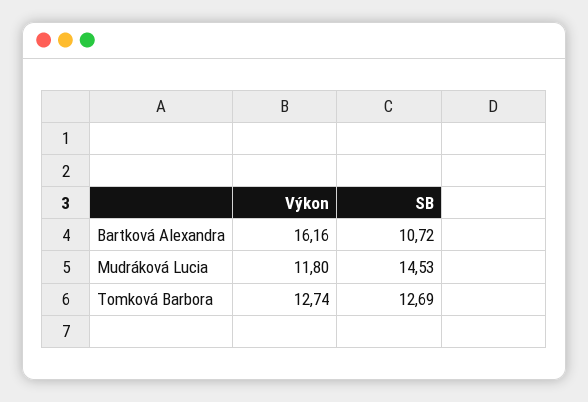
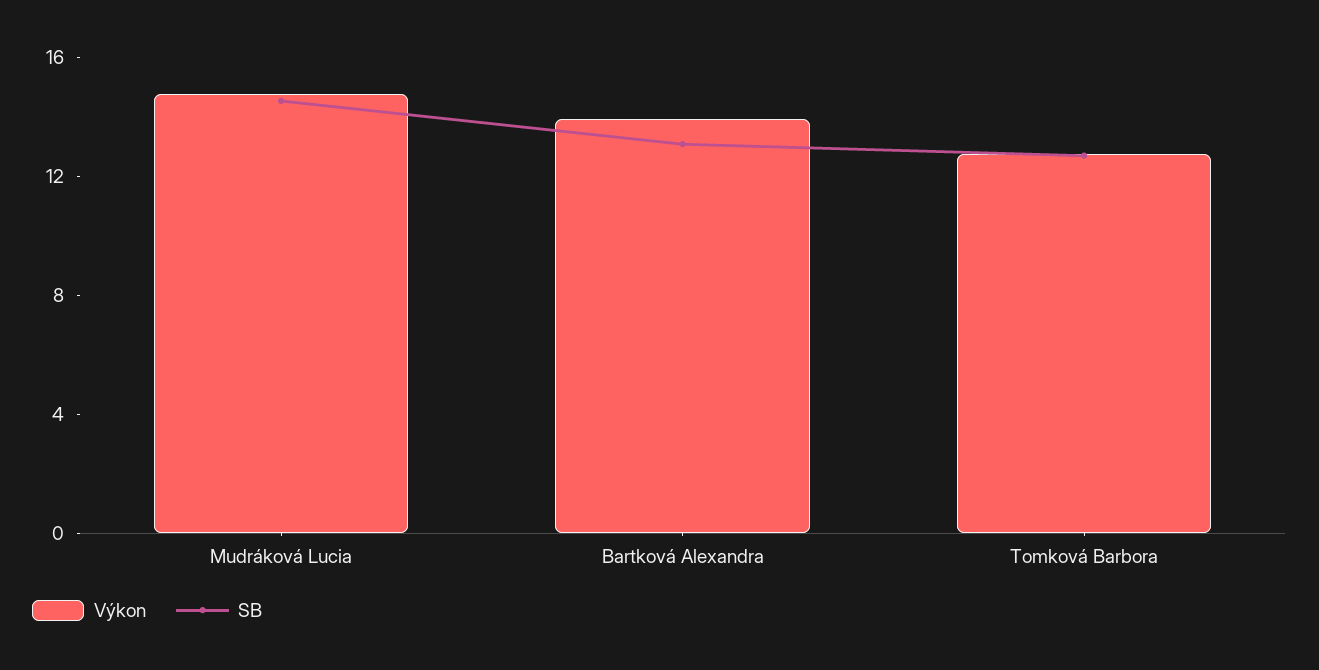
  {
    "Výkon": {
-     "Bartková Alexandra": 16.16,
+     "Bartková Alexandra": 14,
-     "Mudráková Lucia": 11.8,
+     "Mudráková Lucia": 15,
      "Tomková Barbora": 12.74
    },
    "SB": {
-     "Bartková Alexandra": 10.72,
+     "Bartková Alexandra": 13,
      "Mudráková Lucia": 14.53,
      "Tomková Barbora": 12.69
    }
  }

